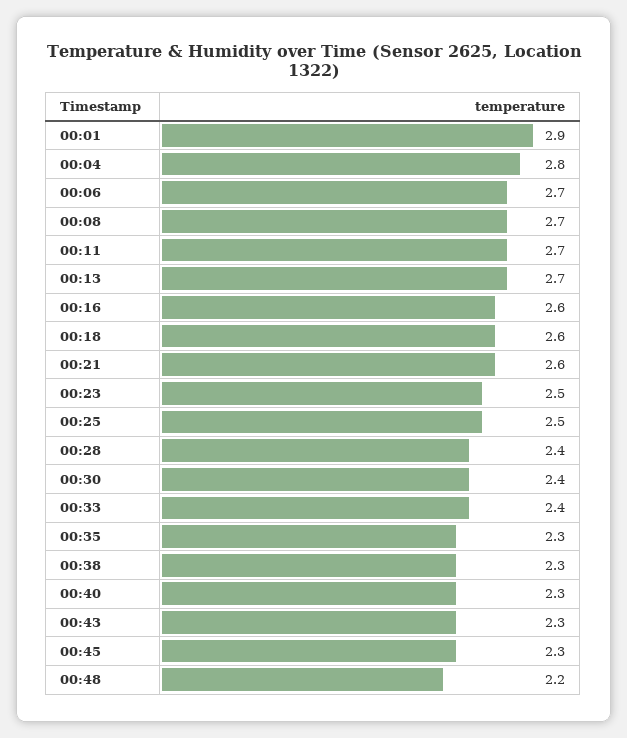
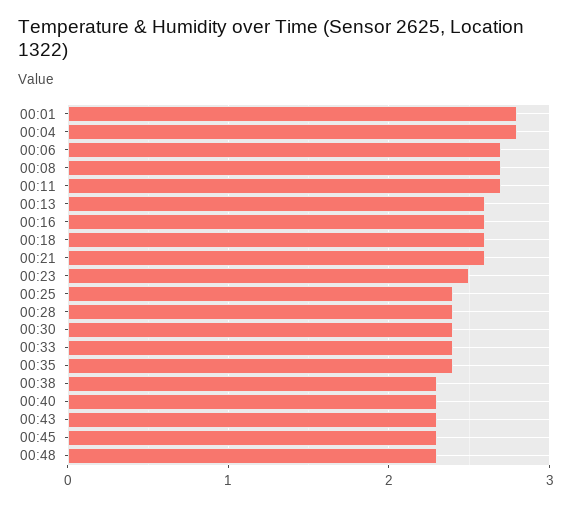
  {
-   "00:01": 2.9,
+   "00:01": 2.8,
    "00:04": 2.8,
    "00:06": 2.7,
    "00:08": 2.7,
    "00:11": 2.7,
-   "00:13": 2.7,
+   "00:13": 2.6,
    "00:16": 2.6,
    "00:18": 2.6,
    "00:21": 2.6,
    "00:23": 2.5,
-   "00:25": 2.5,
+   "00:25": 2.4,
    "00:28": 2.4,
    "00:30": 2.4,
    "00:33": 2.4,
-   "00:35": 2.3,
+   "00:35": 2.4,
    "00:38": 2.3,
    "00:40": 2.3,
    "00:43": 2.3,
    "00:45": 2.3,
-   "00:48": 2.2
+   "00:48": 2.3
  }

